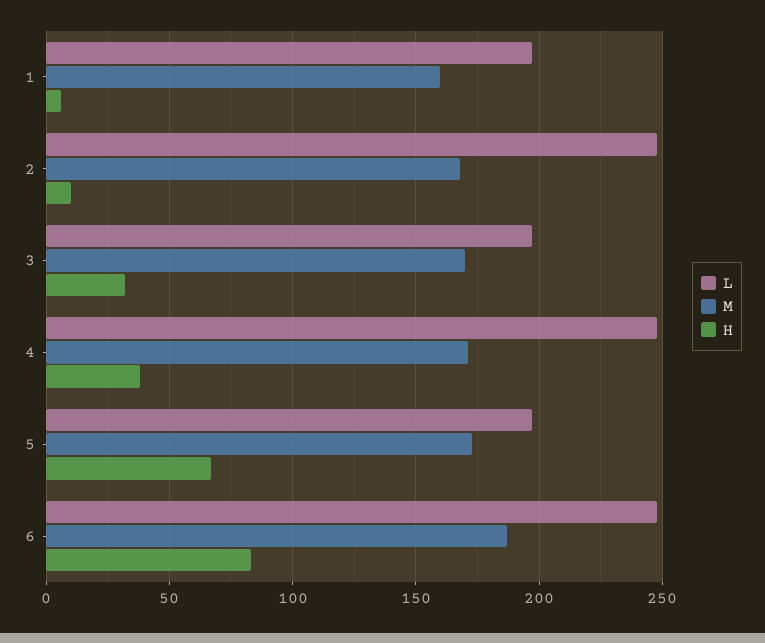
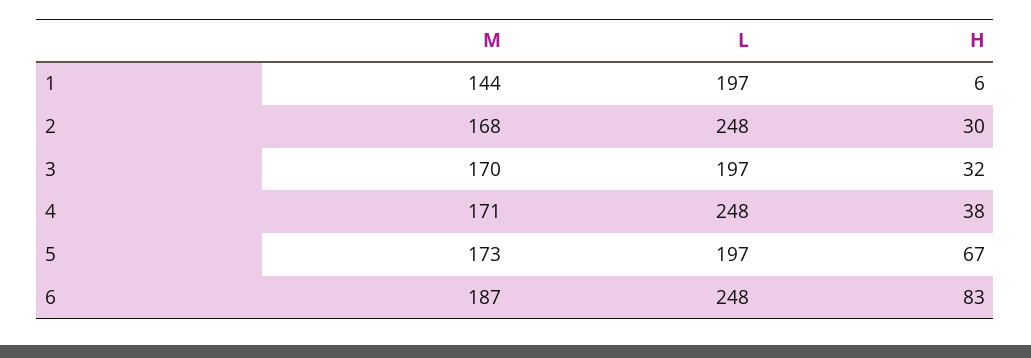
  {
    "L": {
      "1": 197,
      "2": 248,
      "3": 197,
      "4": 248,
      "5": 197,
      "6": 248
    },
    "M": {
-     "1": 160,
+     "1": 144,
      "2": 168,
      "3": 170,
      "4": 171,
      "5": 173,
      "6": 187
    },
    "H": {
      "1": 6,
-     "2": 10,
+     "2": 30,
      "3": 32,
      "4": 38,
      "5": 67,
      "6": 83
    }
  }

